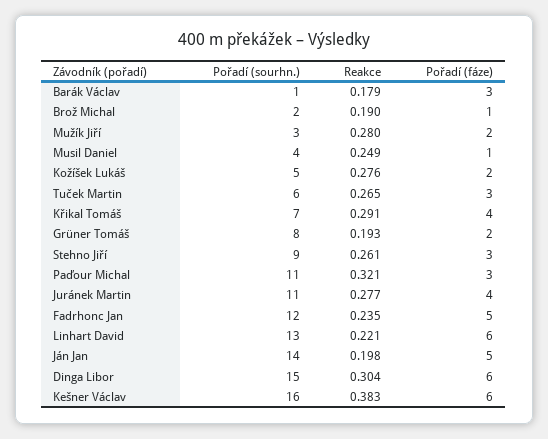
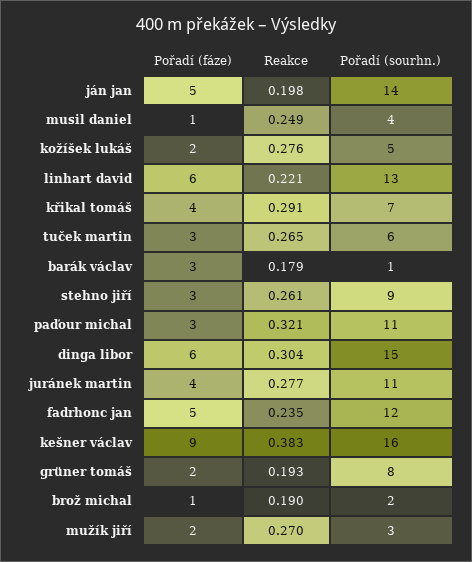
  {
    "Pořadí (sourhn.)": {
      "Barák Václav": 1,
      "Brož Michal": 2,
      "Mužík Jiří": 3,
      "Musil Daniel": 4,
      "Kožíšek Lukáš": 5,
      "Tuček Martin": 6,
      "Křikal Tomáš": 7,
      "Grüner Tomáš": 8,
      "Stehno Jiří": 9,
      "Paďour Michal": 11,
      "Juránek Martin": 11,
      "Fadrhonc Jan": 12,
      "Linhart David": 13,
      "Ján Jan": 14,
      "Dinga Libor": 15,
      "Kešner Václav": 16
    },
    "Reakce": {
      "Barák Václav": 0.179,
      "Brož Michal": 0.19,
-     "Mužík Jiří": 0.28,
+     "Mužík Jiří": 0.27,
      "Musil Daniel": 0.249,
      "Kožíšek Lukáš": 0.276,
      "Tuček Martin": 0.265,
      "Křikal Tomáš": 0.291,
      "Grüner Tomáš": 0.193,
      "Stehno Jiří": 0.261,
      "Paďour Michal": 0.321,
      "Juránek Martin": 0.277,
      "Fadrhonc Jan": 0.235,
      "Linhart David": 0.221,
      "Ján Jan": 0.198,
      "Dinga Libor": 0.304,
      "Kešner Václav": 0.383
    },
    "Pořadí (fáze)": {
      "Barák Václav": 3,
      "Brož Michal": 1,
      "Mužík Jiří": 2,
      "Musil Daniel": 1,
      "Kožíšek Lukáš": 2,
      "Tuček Martin": 3,
      "Křikal Tomáš": 4,
      "Grüner Tomáš": 2,
      "Stehno Jiří": 3,
      "Paďour Michal": 3,
      "Juránek Martin": 4,
      "Fadrhonc Jan": 5,
      "Linhart David": 6,
      "Ján Jan": 5,
      "Dinga Libor": 6,
-     "Kešner Václav": 6
+     "Kešner Václav": 9
    }
  }

